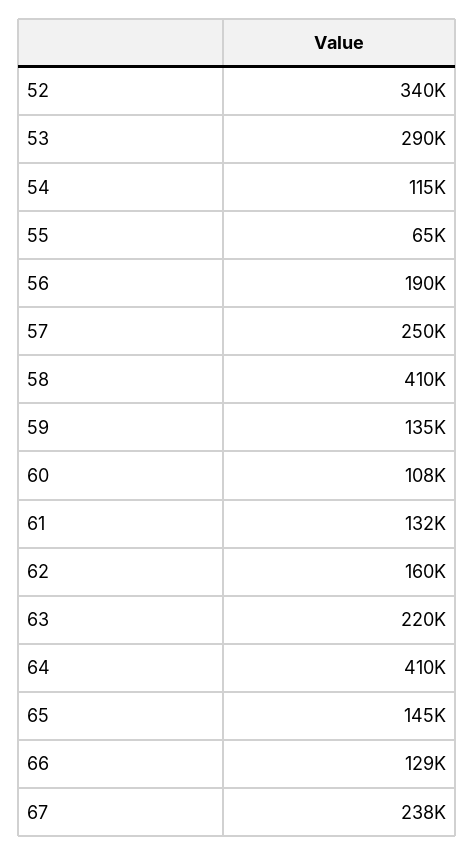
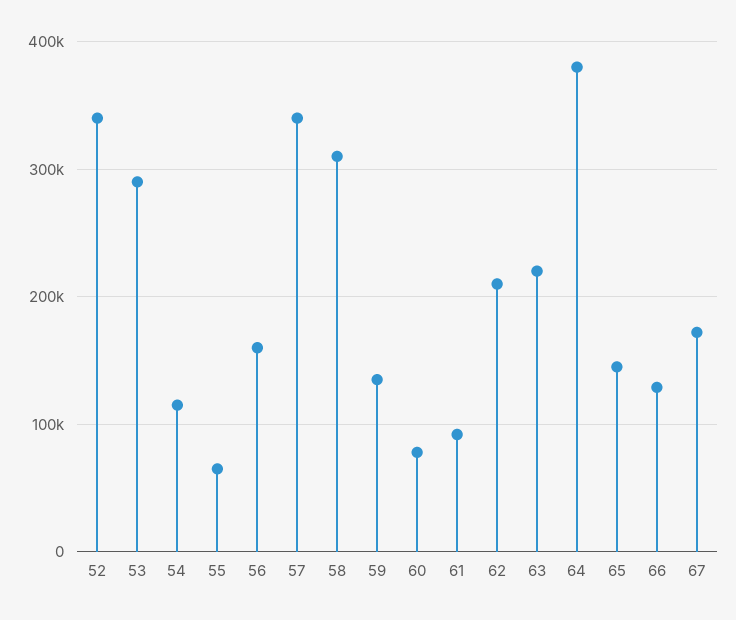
  {
    "52": 340000,
    "53": 290000,
    "54": 115000,
    "55": 65000,
-   "56": 190000,
+   "56": 160000,
-   "57": 250000,
+   "57": 340000,
-   "58": 410000,
+   "58": 310000,
    "59": 135000,
-   "60": 108000,
+   "60": 80000,
-   "61": 132000,
+   "61": 90000,
-   "62": 160000,
+   "62": 210000,
    "63": 220000,
-   "64": 410000,
+   "64": 380000,
    "65": 145000,
    "66": 129000,
-   "67": 238000
+   "67": 170000
  }

